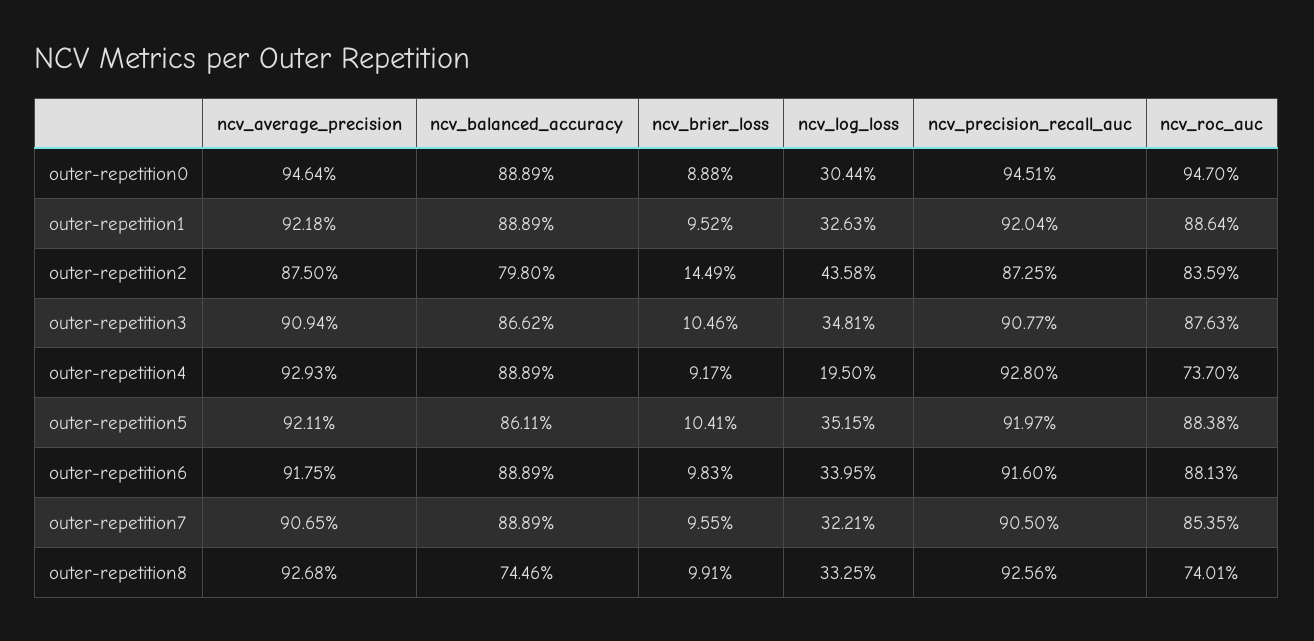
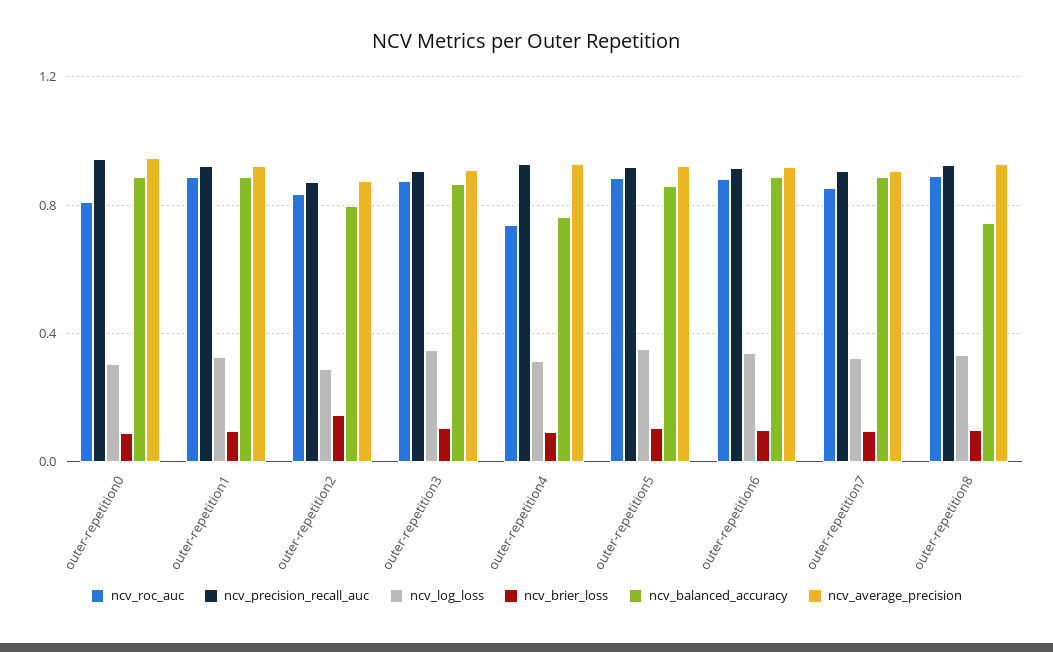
  {
    "ncv_average_precision": {
      "outer-repetition0": 0.9464,
      "outer-repetition1": 0.9218,
      "outer-repetition2": 0.875,
      "outer-repetition3": 0.9094,
      "outer-repetition4": 0.9293,
      "outer-repetition5": 0.9211,
      "outer-repetition6": 0.9175,
      "outer-repetition7": 0.9065,
      "outer-repetition8": 0.9268
    },
    "ncv_balanced_accuracy": {
      "outer-repetition0": 0.8889,
      "outer-repetition1": 0.8889,
      "outer-repetition2": 0.798,
      "outer-repetition3": 0.8662,
-     "outer-repetition4": 0.8889,
+     "outer-repetition4": 0.75,
      "outer-repetition5": 0.8611,
      "outer-repetition6": 0.8889,
      "outer-repetition7": 0.8889,
      "outer-repetition8": 0.7446
    },
    "ncv_brier_loss": {
      "outer-repetition0": 0.0888,
      "outer-repetition1": 0.0952,
      "outer-repetition2": 0.1449,
      "outer-repetition3": 0.1046,
      "outer-repetition4": 0.0917,
      "outer-repetition5": 0.1041,
      "outer-repetition6": 0.0983,
      "outer-repetition7": 0.0955,
      "outer-repetition8": 0.0991
    },
    "ncv_log_loss": {
      "outer-repetition0": 0.3044,
      "outer-repetition1": 0.3263,
-     "outer-repetition2": 0.4358,
+     "outer-repetition2": 0.3,
      "outer-repetition3": 0.3481,
-     "outer-repetition4": 0.195,
+     "outer-repetition4": 0.3,
      "outer-repetition5": 0.3515,
      "outer-repetition6": 0.3395,
      "outer-repetition7": 0.3221,
      "outer-repetition8": 0.3325
    },
    "ncv_precision_recall_auc": {
      "outer-repetition0": 0.9451,
      "outer-repetition1": 0.9204,
      "outer-repetition2": 0.8725,
      "outer-repetition3": 0.9077,
      "outer-repetition4": 0.928,
      "outer-repetition5": 0.9197,
      "outer-repetition6": 0.916,
      "outer-repetition7": 0.905,
      "outer-repetition8": 0.9256
    },
    "ncv_roc_auc": {
-     "outer-repetition0": 0.947,
+     "outer-repetition0": 0.8,
      "outer-repetition1": 0.8864,
      "outer-repetition2": 0.8359,
      "outer-repetition3": 0.8763,
      "outer-repetition4": 0.737,
      "outer-repetition5": 0.8838,
      "outer-repetition6": 0.8813,
      "outer-repetition7": 0.8535,
-     "outer-repetition8": 0.7401
+     "outer-repetition8": 0.9
    }
  }

